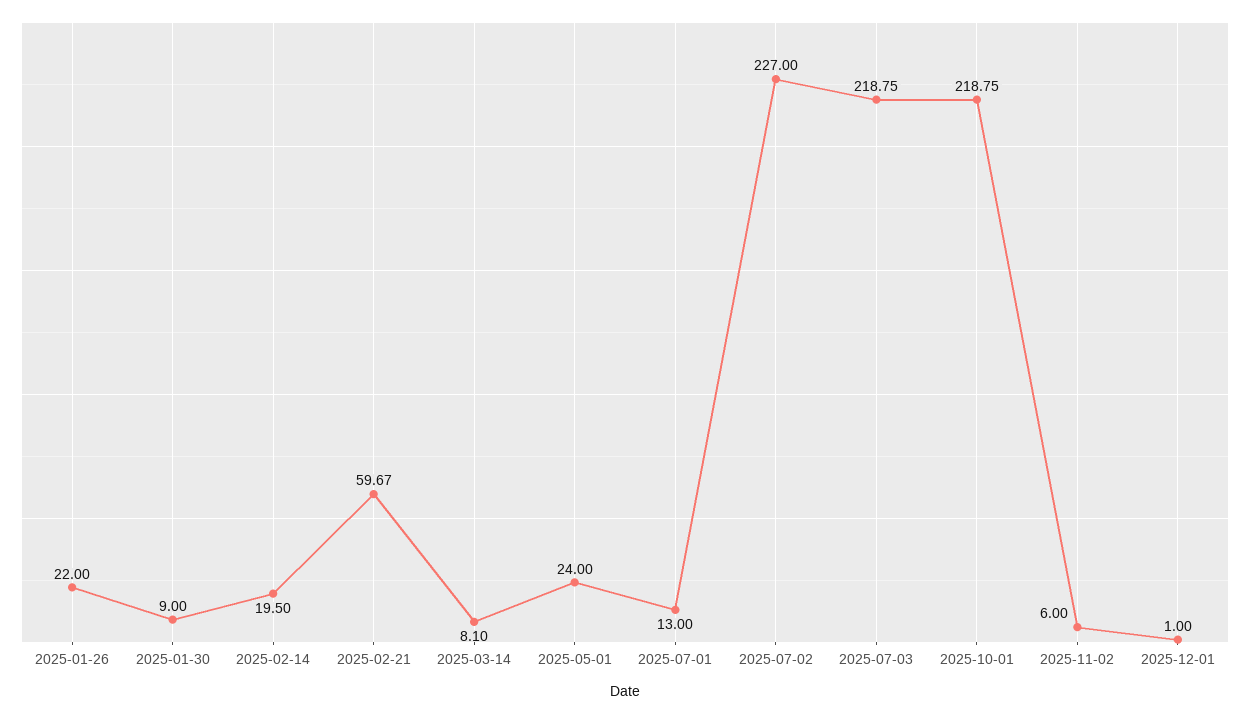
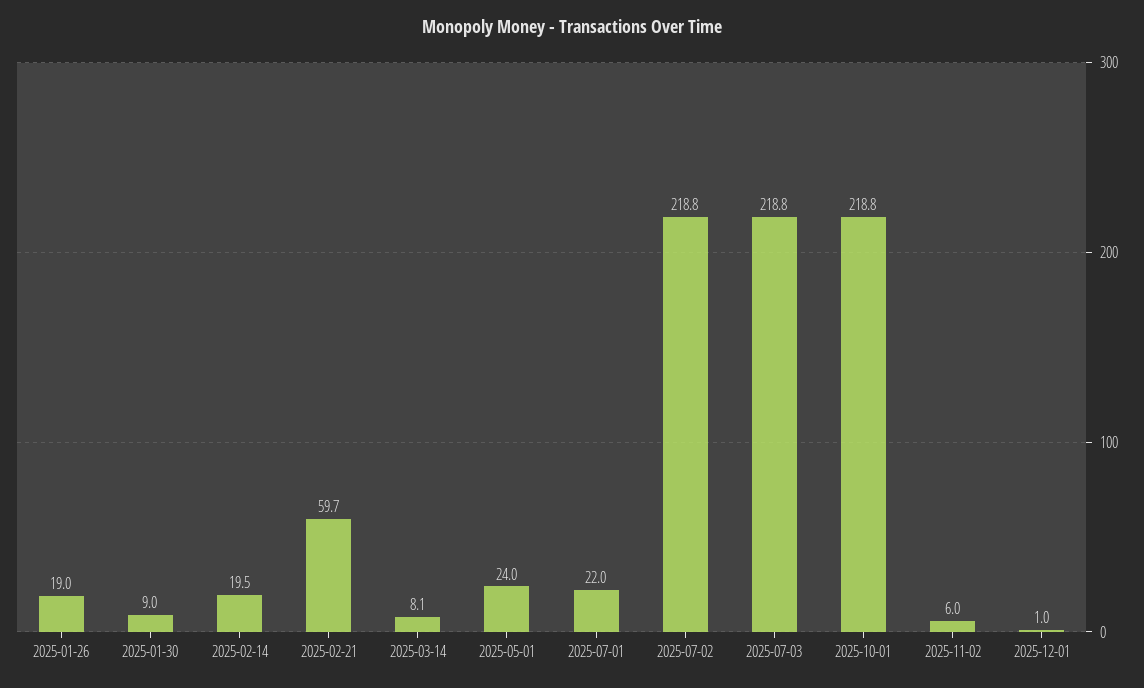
  {
-   "2025-01-26": 22,
+   "2025-01-26": 19,
    "2025-01-30": 9,
    "2025-02-14": 19.5,
    "2025-02-21": 59.67,
    "2025-03-14": 8.1,
    "2025-05-01": 24,
-   "2025-07-01": 13,
+   "2025-07-01": 22,
-   "2025-07-02": 227,
+   "2025-07-02": 218.8,
    "2025-07-03": 218.75,
    "2025-10-01": 218.75,
    "2025-11-02": 6,
    "2025-12-01": 1
  }

